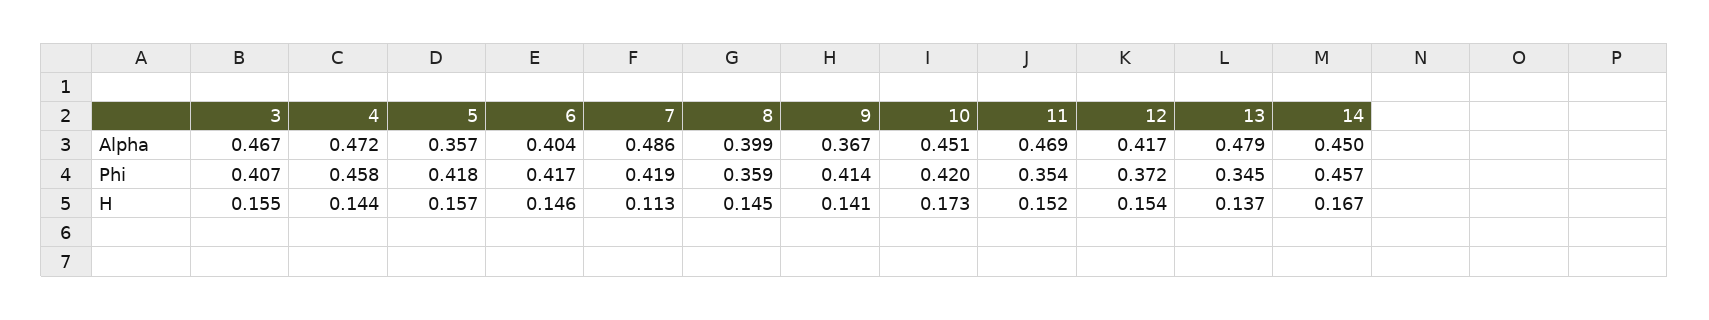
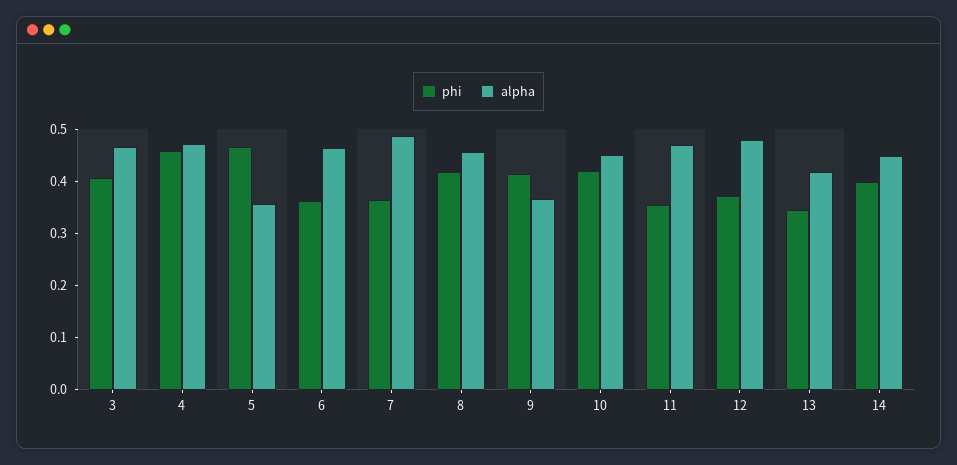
  {
    "Alpha": {
      "3": 0.467,
      "4": 0.472,
      "5": 0.357,
-     "6": 0.404,
+     "6": 0.46,
      "7": 0.486,
-     "8": 0.399,
+     "8": 0.46,
      "9": 0.367,
      "10": 0.451,
      "11": 0.469,
-     "12": 0.417,
+     "12": 0.48,
-     "13": 0.479,
+     "13": 0.42,
      "14": 0.45
    },
    "Phi": {
      "3": 0.407,
      "4": 0.458,
-     "5": 0.418,
+     "5": 0.46,
-     "6": 0.417,
+     "6": 0.36,
-     "7": 0.419,
+     "7": 0.36,
-     "8": 0.359,
+     "8": 0.42,
      "9": 0.414,
      "10": 0.42,
      "11": 0.354,
      "12": 0.372,
      "13": 0.345,
-     "14": 0.457
+     "14": 0.4
-   },
+   }
-   "H": {
-     "3": 0.155,
-     "4": 0.144,
-     "5": 0.157,
-     "6": 0.146,
-     "7": 0.113,
-     "8": 0.145,
-     "9": 0.141,
-     "10": 0.173,
-     "11": 0.152,
-     "12": 0.154,
-     "13": 0.137,
-     "14": 0.167
-   }
  }

